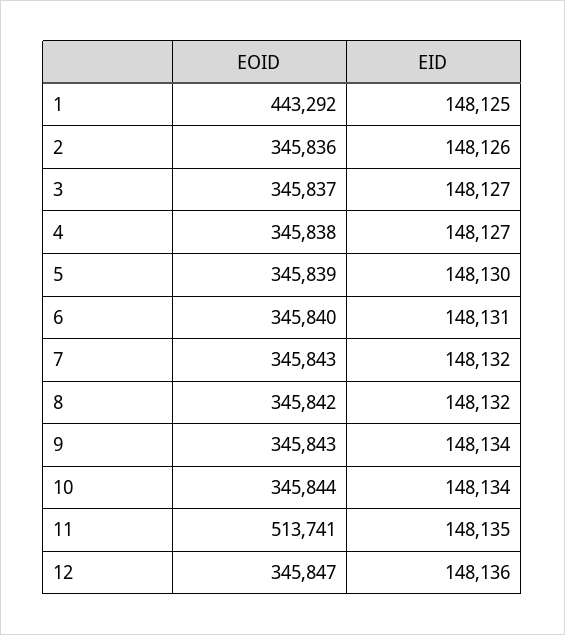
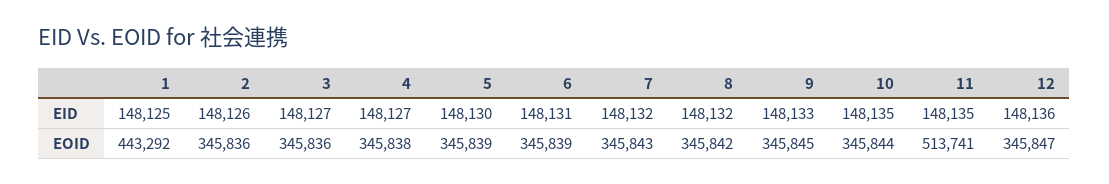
  {
    "EOID": {
      "1": 443292,
      "2": 345836,
-     "3": 345837,
+     "3": 345836,
      "4": 345838,
      "5": 345839,
-     "6": 345840,
+     "6": 345839,
      "7": 345843,
      "8": 345842,
-     "9": 345843,
+     "9": 345845,
      "10": 345844,
      "11": 513741,
      "12": 345847
    },
    "EID": {
      "1": 148125,
      "2": 148126,
      "3": 148127,
      "4": 148127,
      "5": 148130,
      "6": 148131,
      "7": 148132,
      "8": 148132,
-     "9": 148134,
+     "9": 148133,
-     "10": 148134,
+     "10": 148135,
      "11": 148135,
      "12": 148136
    }
  }

